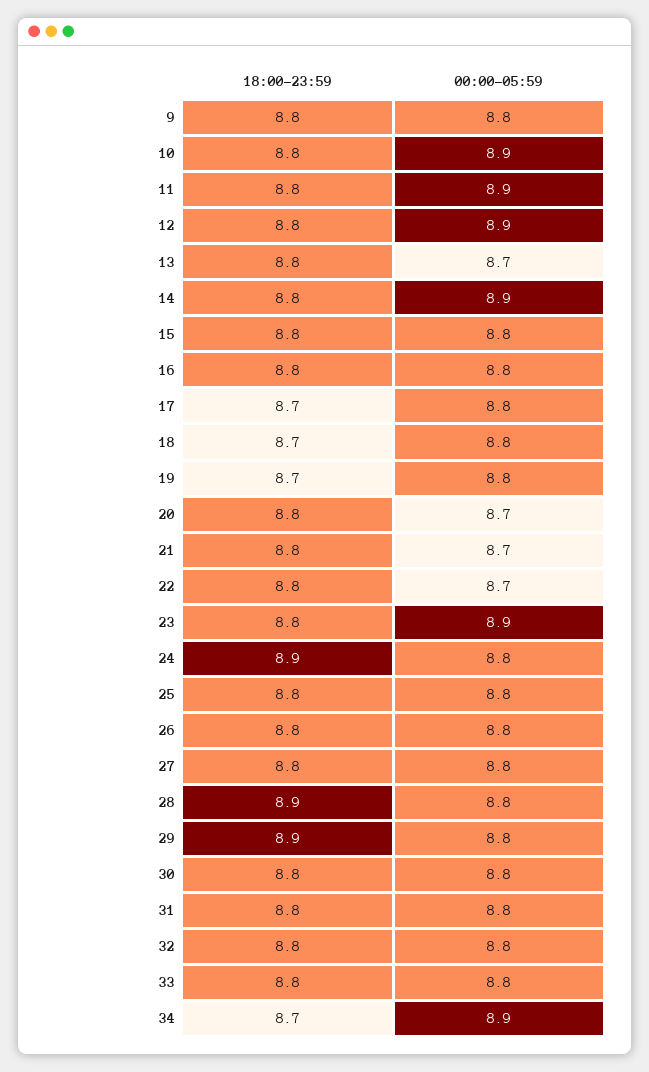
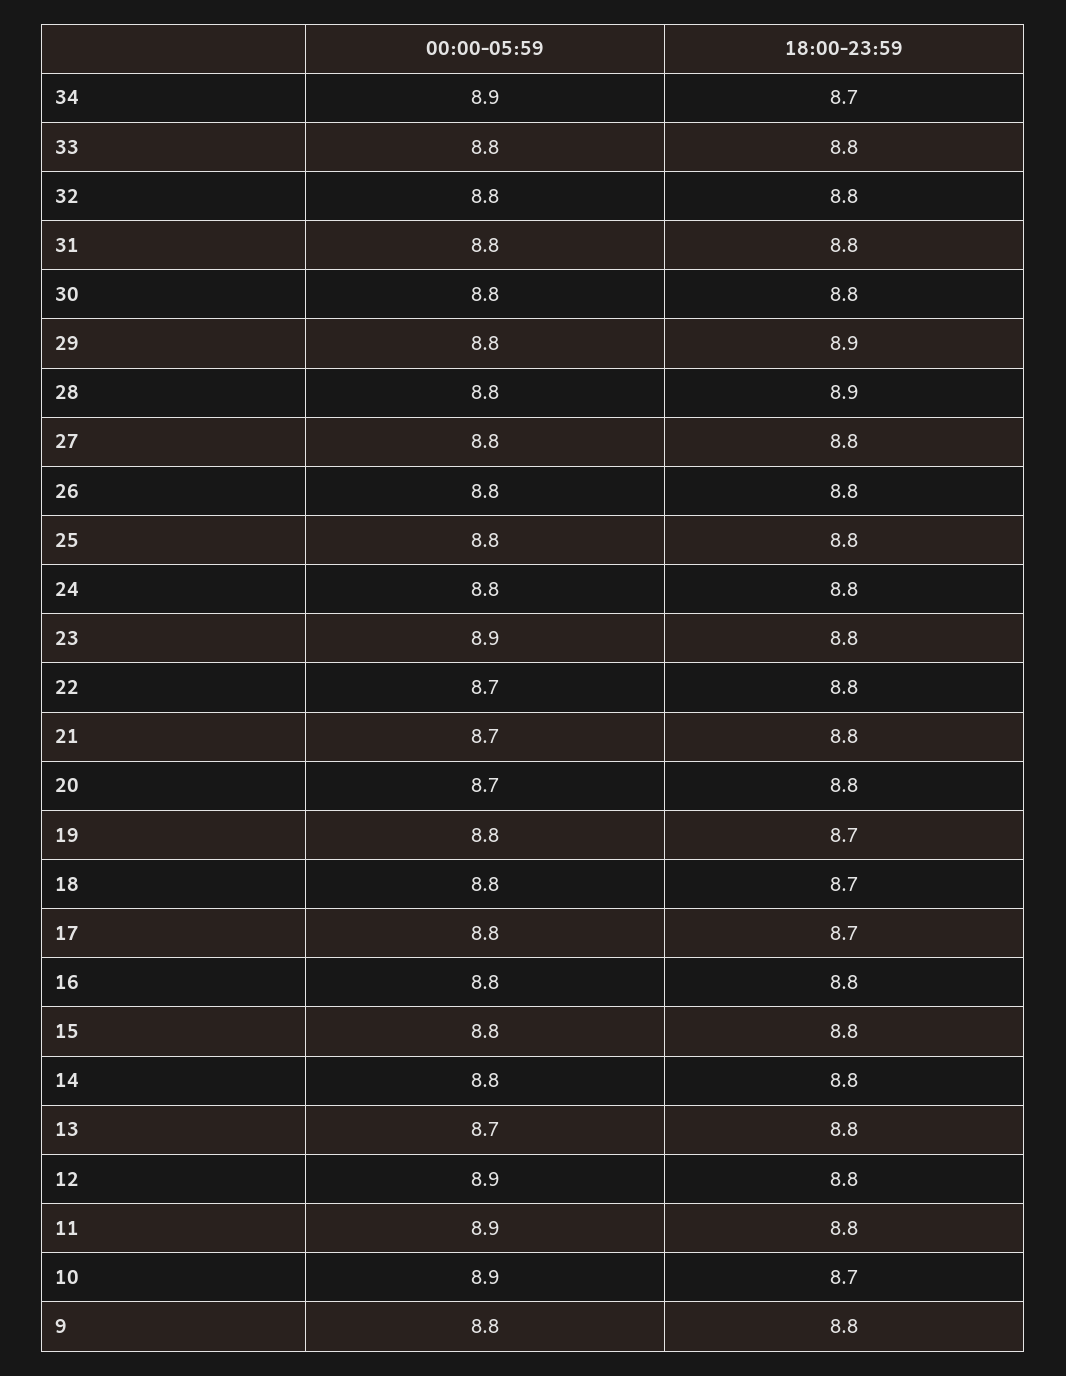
  {
    "18:00-23:59": {
      "9": 8.8,
-     "10": 8.8,
+     "10": 8.7,
      "11": 8.8,
      "12": 8.8,
      "13": 8.8,
      "14": 8.8,
      "15": 8.8,
      "16": 8.8,
      "17": 8.7,
      "18": 8.7,
      "19": 8.7,
      "20": 8.8,
      "21": 8.8,
      "22": 8.8,
      "23": 8.8,
-     "24": 8.9,
+     "24": 8.8,
      "25": 8.8,
      "26": 8.8,
      "27": 8.8,
      "28": 8.9,
      "29": 8.9,
      "30": 8.8,
      "31": 8.8,
      "32": 8.8,
      "33": 8.8,
      "34": 8.7
    },
    "00:00-05:59": {
      "9": 8.8,
      "10": 8.9,
      "11": 8.9,
      "12": 8.9,
      "13": 8.7,
-     "14": 8.9,
+     "14": 8.8,
      "15": 8.8,
      "16": 8.8,
      "17": 8.8,
      "18": 8.8,
      "19": 8.8,
      "20": 8.7,
      "21": 8.7,
      "22": 8.7,
      "23": 8.9,
      "24": 8.8,
      "25": 8.8,
      "26": 8.8,
      "27": 8.8,
      "28": 8.8,
      "29": 8.8,
      "30": 8.8,
      "31": 8.8,
      "32": 8.8,
      "33": 8.8,
      "34": 8.9
    }
  }

